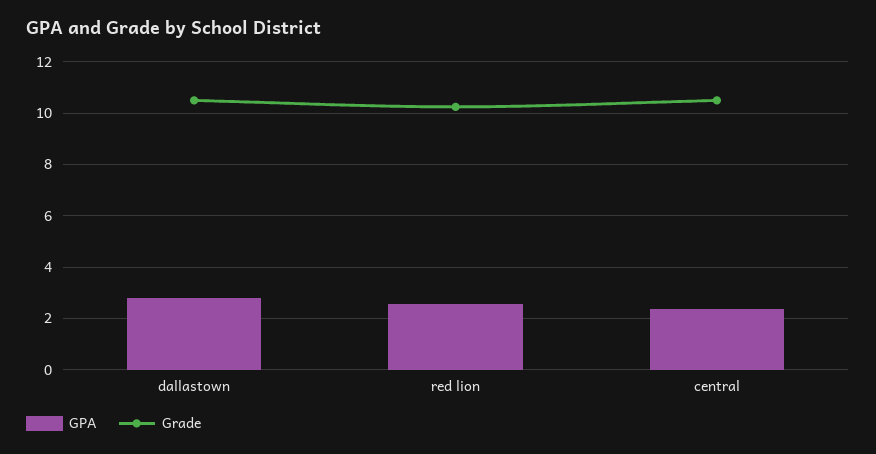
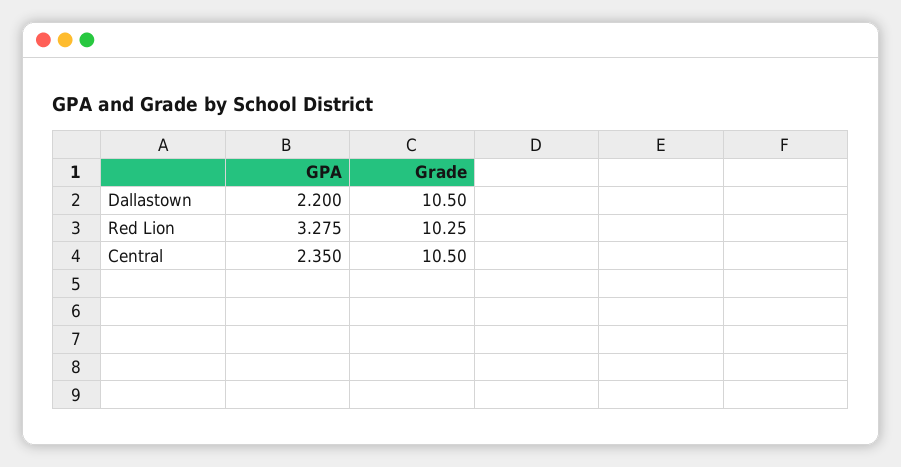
  {
    "GPA": {
-     "dallastown": 2.75,
+     "dallastown": 2.2,
-     "red lion": 2.5,
+     "red lion": 3.275,
      "central": 2.35
    },
    "Grade": {
      "dallastown": 10.5,
      "red lion": 10.25,
      "central": 10.5
    }
  }

